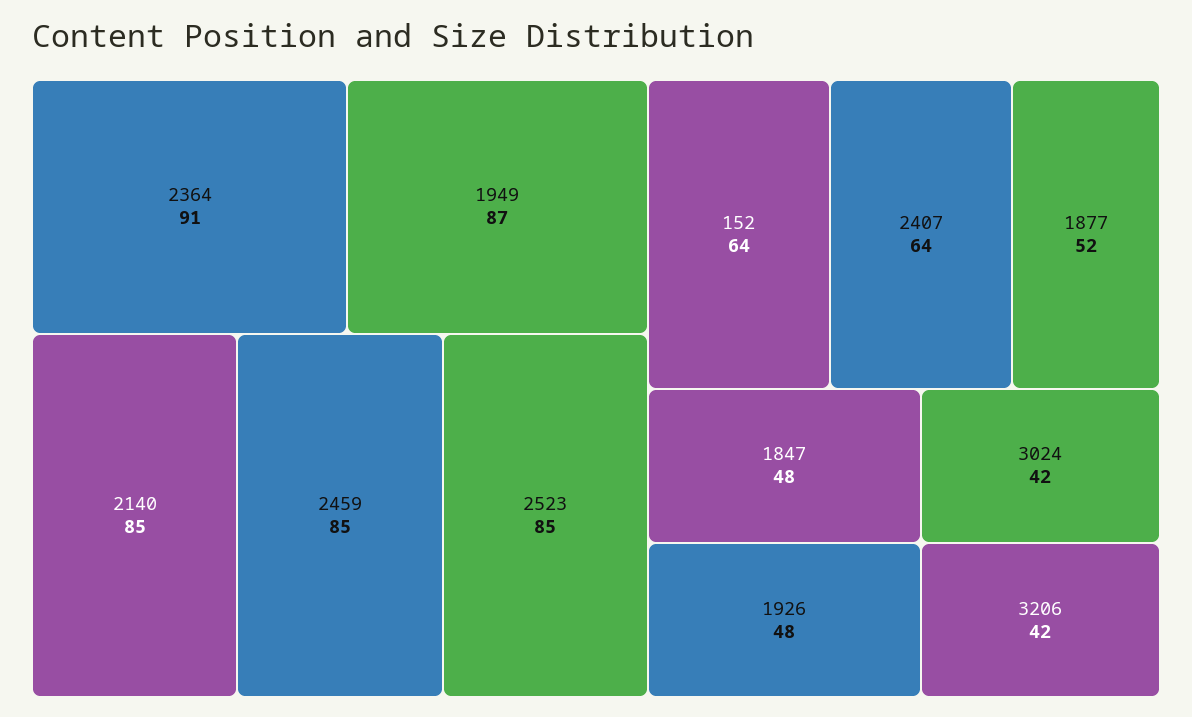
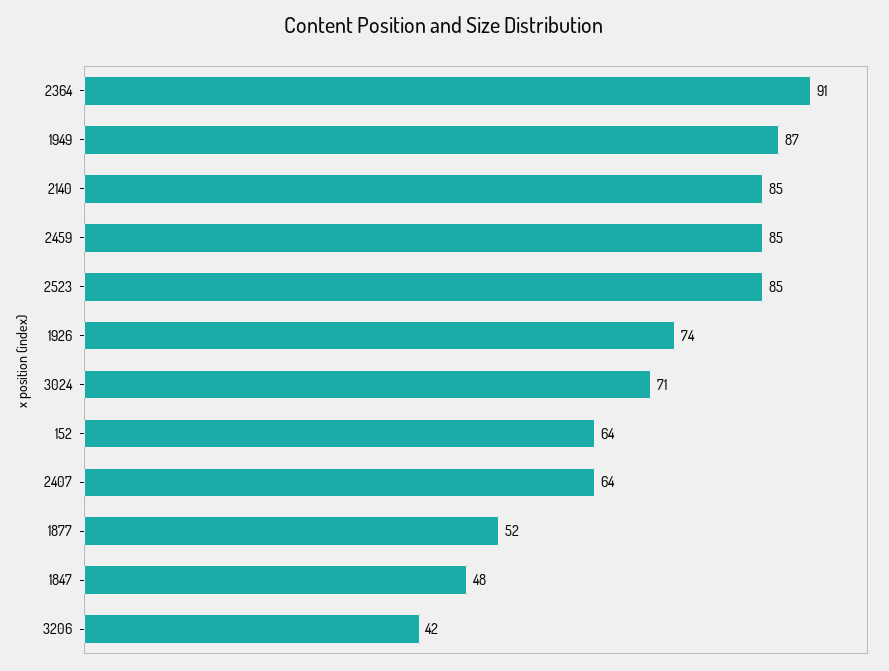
  {
    "2364": 91,
    "1949": 87,
    "2140": 85,
    "2459": 85,
    "2523": 85,
    "152": 64,
    "2407": 64,
    "1877": 52,
    "1847": 48,
-   "1926": 48,
+   "1926": 74,
-   "3024": 42,
+   "3024": 71,
    "3206": 42
  }

